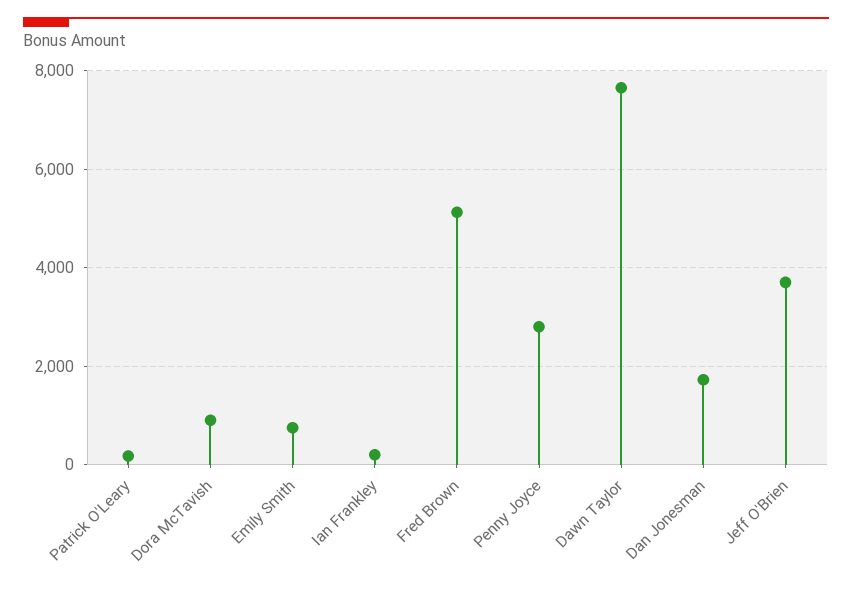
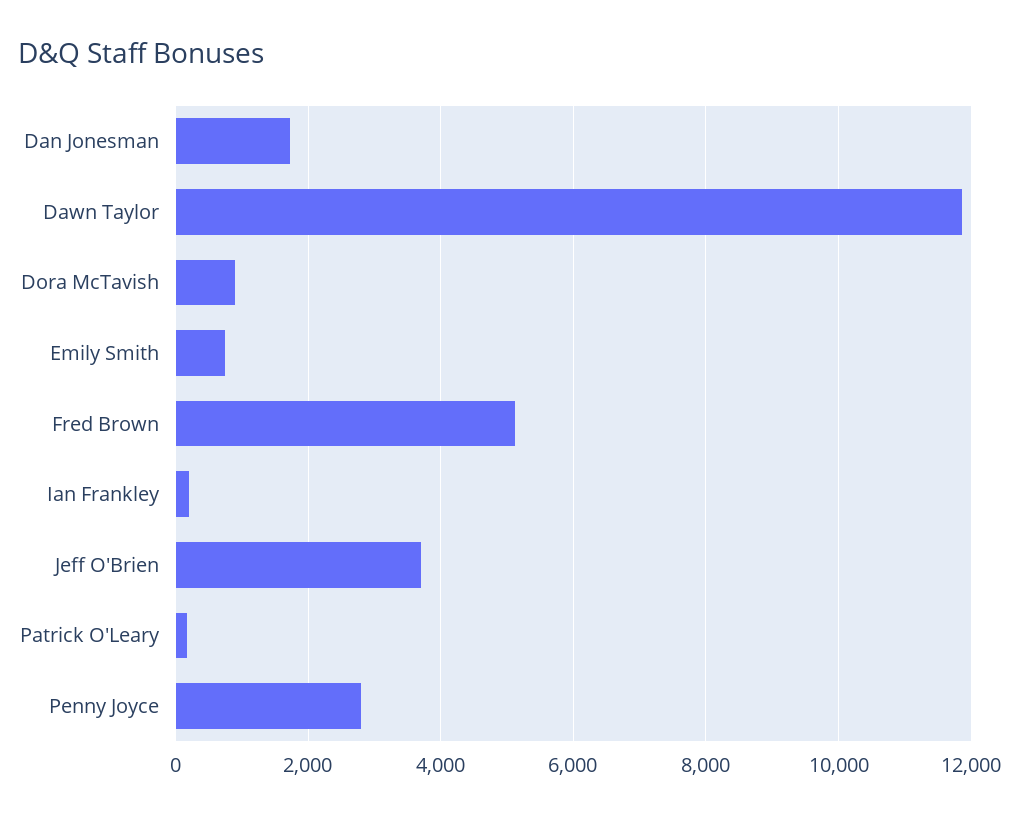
  {
    "Patrick O'Leary": 200,
    "Dora McTavish": 1000,
    "Emily Smith": 800,
    "Ian Frankley": 200,
    "Fred Brown": 5200,
    "Penny Joyce": 2800,
-   "Dawn Taylor": 7600,
+   "Dawn Taylor": 11800,
    "Dan Jonesman": 1800,
    "Jeff O'Brien": 3800
  }

